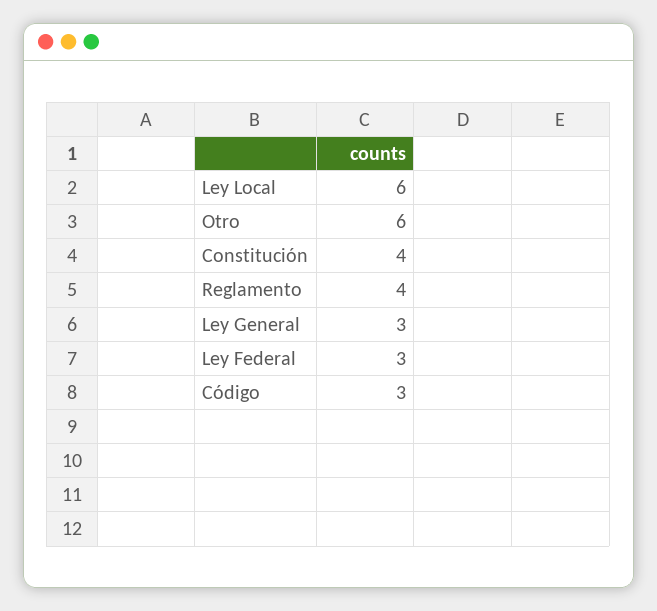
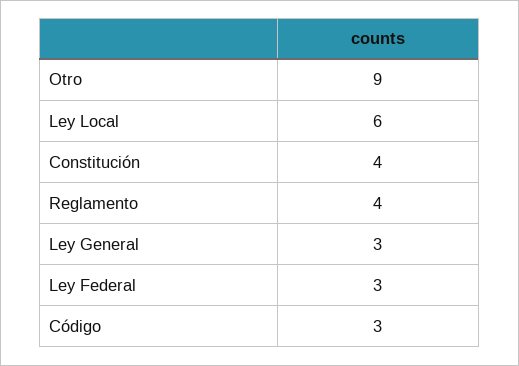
  {
    "Ley Local": 6,
-   "Otro": 6,
+   "Otro": 9,
    "Constitución": 4,
    "Reglamento": 4,
    "Ley General": 3,
    "Ley Federal": 3,
    "Código": 3
  }

